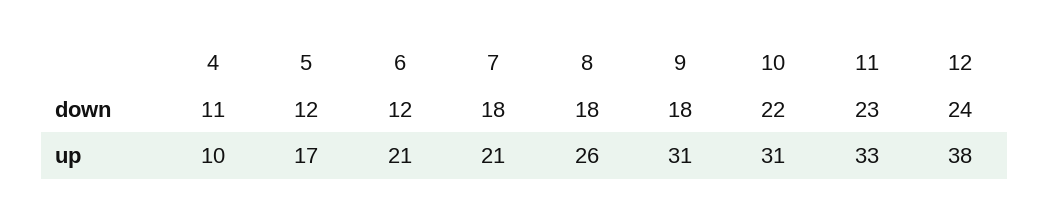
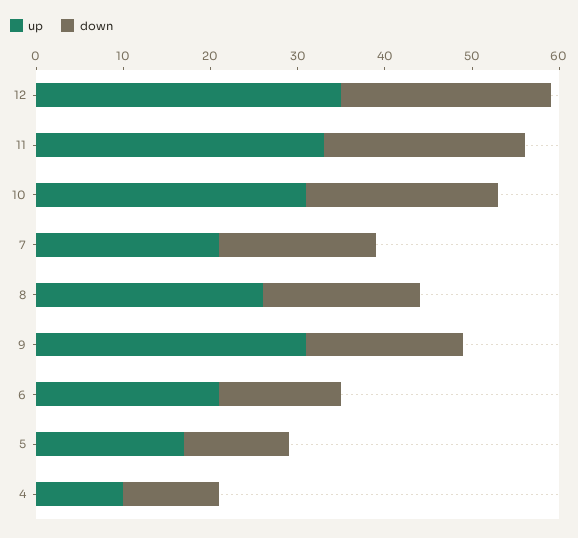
  {
    "down": {
      "4": 11,
      "5": 12,
-     "6": 12,
+     "6": 14,
      "7": 18,
      "8": 18,
      "9": 18,
      "10": 22,
      "11": 23,
      "12": 24
    },
    "up": {
      "4": 10,
      "5": 17,
      "6": 21,
      "7": 21,
      "8": 26,
      "9": 31,
      "10": 31,
      "11": 33,
-     "12": 38
+     "12": 35
    }
  }

